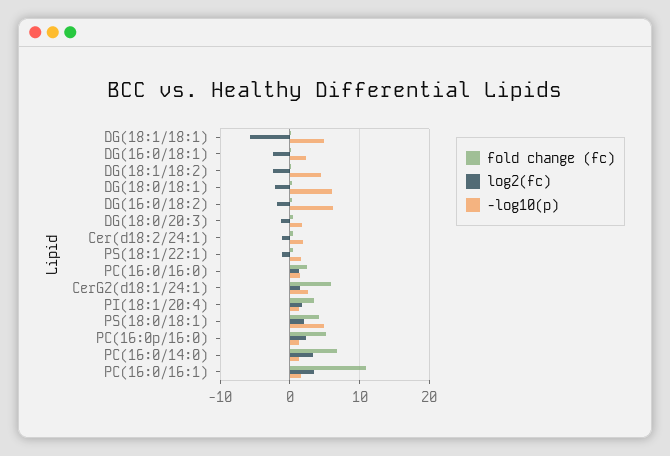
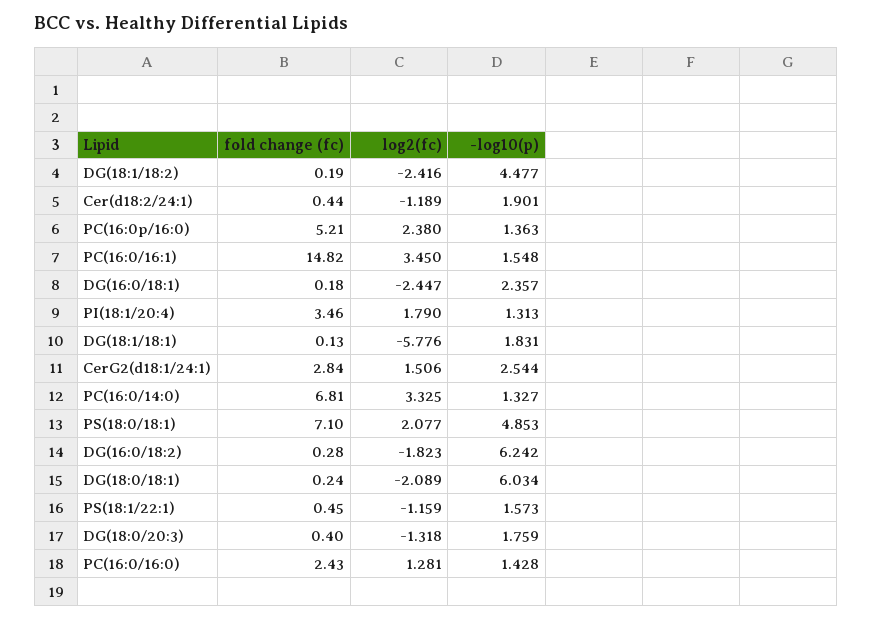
  {
    "fold change (fc)": {
      "DG(18:1/18:1)": 0.13,
      "DG(16:0/18:1)": 0.18,
      "DG(18:1/18:2)": 0.19,
      "DG(18:0/18:1)": 0.24,
      "DG(16:0/18:2)": 0.28,
      "DG(18:0/20:3)": 0.4,
      "Cer(d18:2/24:1)": 0.44,
      "PS(18:1/22:1)": 0.45,
      "PC(16:0/16:0)": 2.43,
-     "CerG2(d18:1/24:1)": 6,
+     "CerG2(d18:1/24:1)": 2.84,
      "PI(18:1/20:4)": 3.46,
-     "PS(18:0/18:1)": 4,
+     "PS(18:0/18:1)": 7.1,
      "PC(16:0p/16:0)": 5.21,
      "PC(16:0/14:0)": 6.81,
-     "PC(16:0/16:1)": 11
+     "PC(16:0/16:1)": 14.82
    },
    "log2(fc)": {
      "DG(18:1/18:1)": -5.776,
      "DG(16:0/18:1)": -2.447,
      "DG(18:1/18:2)": -2.416,
      "DG(18:0/18:1)": -2.089,
      "DG(16:0/18:2)": -1.823,
      "DG(18:0/20:3)": -1.318,
      "Cer(d18:2/24:1)": -1.189,
      "PS(18:1/22:1)": -1.159,
      "PC(16:0/16:0)": 1.281,
      "CerG2(d18:1/24:1)": 1.506,
      "PI(18:1/20:4)": 1.79,
      "PS(18:0/18:1)": 2.077,
      "PC(16:0p/16:0)": 2.38,
      "PC(16:0/14:0)": 3.325,
      "PC(16:0/16:1)": 3.45
    },
    "-log10(p)": {
-     "DG(18:1/18:1)": 5,
+     "DG(18:1/18:1)": 1.831,
      "DG(16:0/18:1)": 2.357,
      "DG(18:1/18:2)": 4.477,
      "DG(18:0/18:1)": 6.034,
      "DG(16:0/18:2)": 6.242,
      "DG(18:0/20:3)": 1.759,
      "Cer(d18:2/24:1)": 1.901,
      "PS(18:1/22:1)": 1.573,
      "PC(16:0/16:0)": 1.428,
      "CerG2(d18:1/24:1)": 2.544,
      "PI(18:1/20:4)": 1.313,
      "PS(18:0/18:1)": 4.853,
      "PC(16:0p/16:0)": 1.363,
      "PC(16:0/14:0)": 1.327,
      "PC(16:0/16:1)": 1.548
    }
  }

